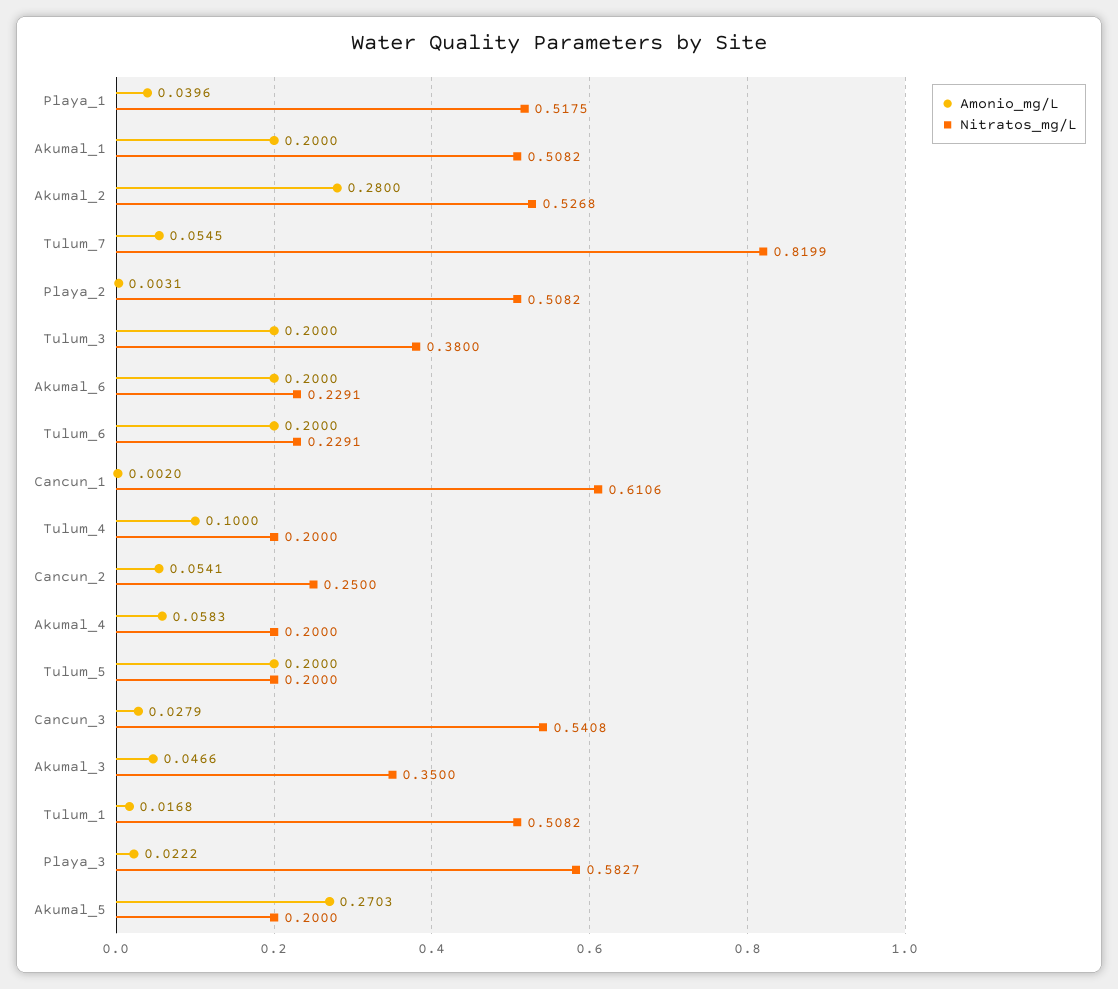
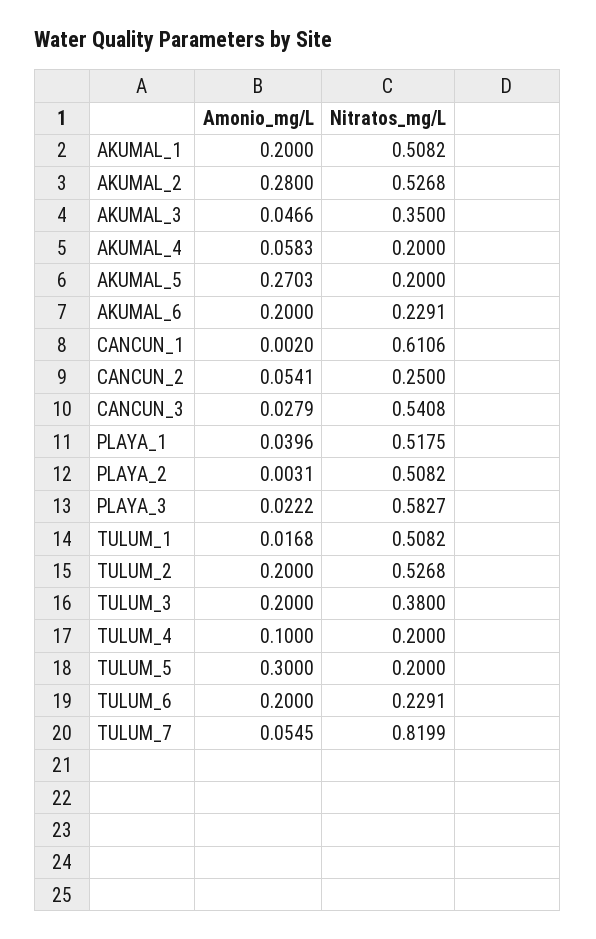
  {
    "Amonio_mg/L": {
      "Playa_1": 0.0396,
      "Akumal_1": 0.2,
      "Akumal_2": 0.28,
      "Tulum_7": 0.0545,
      "Playa_2": 0.0031,
      "Tulum_3": 0.2,
      "Akumal_6": 0.2,
      "Tulum_6": 0.2,
      "Cancun_1": 0.002,
      "Tulum_4": 0.1,
      "Cancun_2": 0.0541,
      "Akumal_4": 0.0583,
-     "Tulum_5": 0.2,
+     "Tulum_5": 0.3,
      "Cancun_3": 0.0279,
      "Akumal_3": 0.0466,
      "Tulum_1": 0.0168,
      "Playa_3": 0.0222,
-     "Akumal_5": 0.2703
+     "Akumal_5": 0.2703,
+     "TULUM_2": 0.2
    },
    "Nitratos_mg/L": {
      "Playa_1": 0.5175,
      "Akumal_1": 0.5082,
      "Akumal_2": 0.5268,
      "Tulum_7": 0.8199,
      "Playa_2": 0.5082,
      "Tulum_3": 0.38,
      "Akumal_6": 0.2291,
      "Tulum_6": 0.2291,
      "Cancun_1": 0.6106,
      "Tulum_4": 0.2,
      "Cancun_2": 0.25,
      "Akumal_4": 0.2,
      "Tulum_5": 0.2,
      "Cancun_3": 0.5408,
      "Akumal_3": 0.35,
      "Tulum_1": 0.5082,
      "Playa_3": 0.5827,
-     "Akumal_5": 0.2
+     "Akumal_5": 0.2,
+     "TULUM_2": 0.5268
    }
  }

